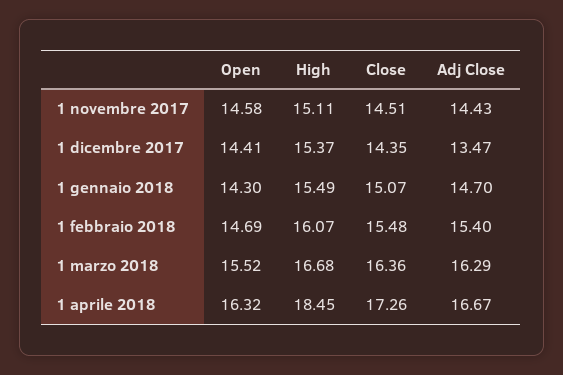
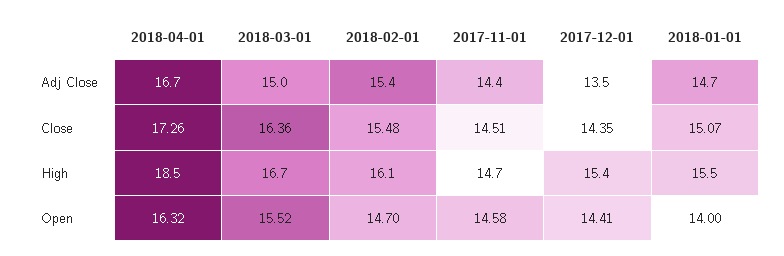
  {
    "Open": {
      "1 novembre 2017": 14.58,
      "1 dicembre 2017": 14.41,
-     "1 gennaio 2018": 14.3,
+     "1 gennaio 2018": 14,
-     "1 febbraio 2018": 14.69,
+     "1 febbraio 2018": 14.7,
      "1 marzo 2018": 15.52,
      "1 aprile 2018": 16.32
    },
    "High": {
-     "1 novembre 2017": 15.11,
+     "1 novembre 2017": 14.7,
      "1 dicembre 2017": 15.37,
      "1 gennaio 2018": 15.49,
      "1 febbraio 2018": 16.07,
      "1 marzo 2018": 16.68,
      "1 aprile 2018": 18.45
    },
    "Close": {
      "1 novembre 2017": 14.51,
      "1 dicembre 2017": 14.35,
      "1 gennaio 2018": 15.07,
      "1 febbraio 2018": 15.48,
      "1 marzo 2018": 16.36,
      "1 aprile 2018": 17.26
    },
    "Adj Close": {
      "1 novembre 2017": 14.43,
      "1 dicembre 2017": 13.47,
      "1 gennaio 2018": 14.7,
      "1 febbraio 2018": 15.4,
-     "1 marzo 2018": 16.29,
+     "1 marzo 2018": 15,
      "1 aprile 2018": 16.67
    }
  }

